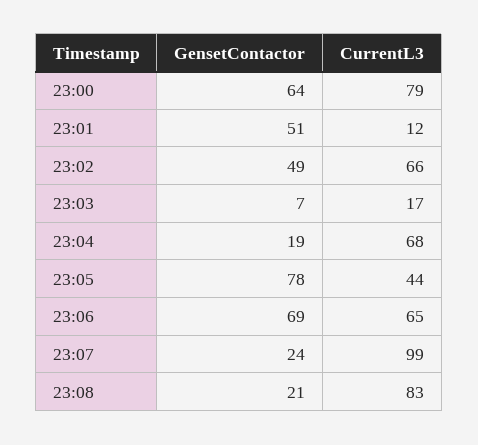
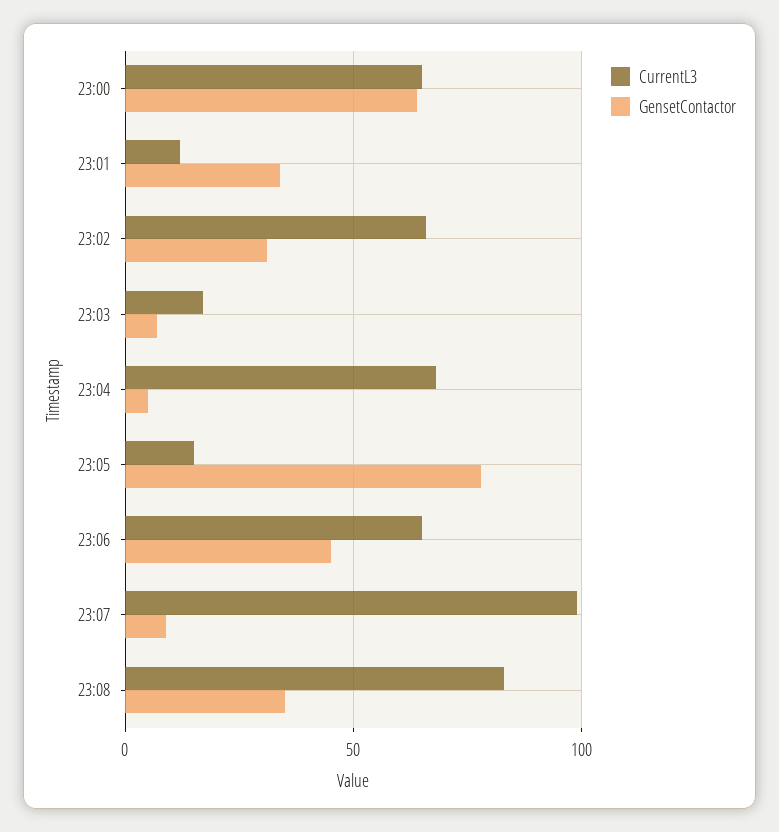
  {
    "GensetContactor": {
      "23:00": 64,
-     "23:01": 51,
+     "23:01": 35,
-     "23:02": 49,
+     "23:02": 30,
      "23:03": 7,
-     "23:04": 19,
+     "23:04": 5,
      "23:05": 78,
-     "23:06": 69,
+     "23:06": 45,
-     "23:07": 24,
+     "23:07": 10,
-     "23:08": 21
+     "23:08": 35
    },
    "CurrentL3": {
-     "23:00": 79,
+     "23:00": 65,
      "23:01": 12,
      "23:02": 66,
      "23:03": 17,
      "23:04": 68,
-     "23:05": 44,
+     "23:05": 15,
      "23:06": 65,
      "23:07": 99,
      "23:08": 83
    }
  }

